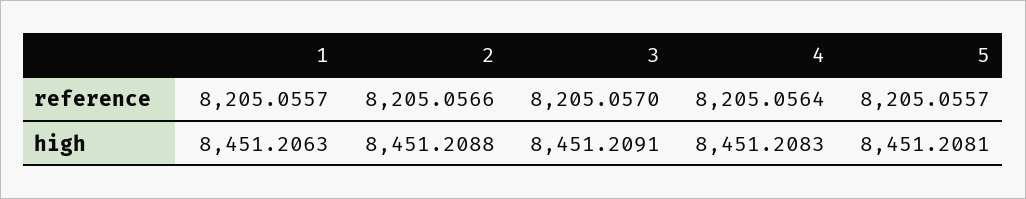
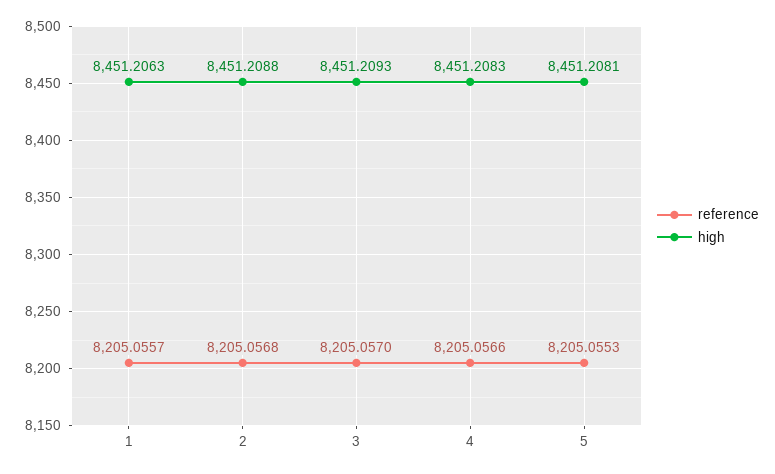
  {
    "reference": {
      "1": 8205.0557,
-     "2": 8205.0566,
+     "2": 8205.0568,
      "3": 8205.057,
-     "4": 8205.0564,
+     "4": 8205.0566,
-     "5": 8205.0557
+     "5": 8205.0553
    },
    "high": {
      "1": 8451.2063,
      "2": 8451.2088,
-     "3": 8451.2091,
+     "3": 8451.2093,
      "4": 8451.2083,
      "5": 8451.2081
    }
  }

